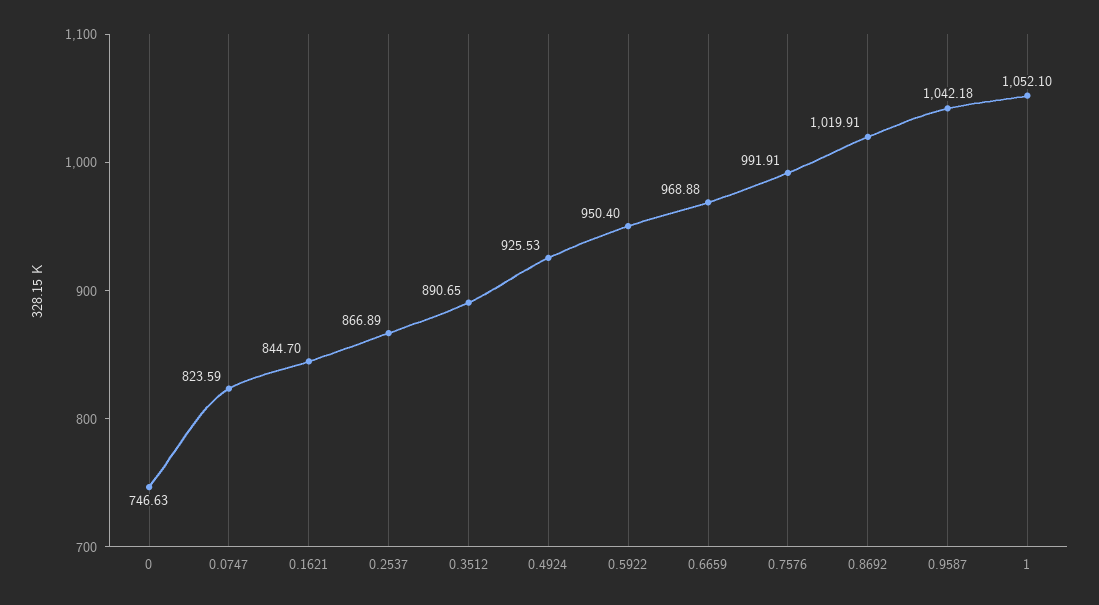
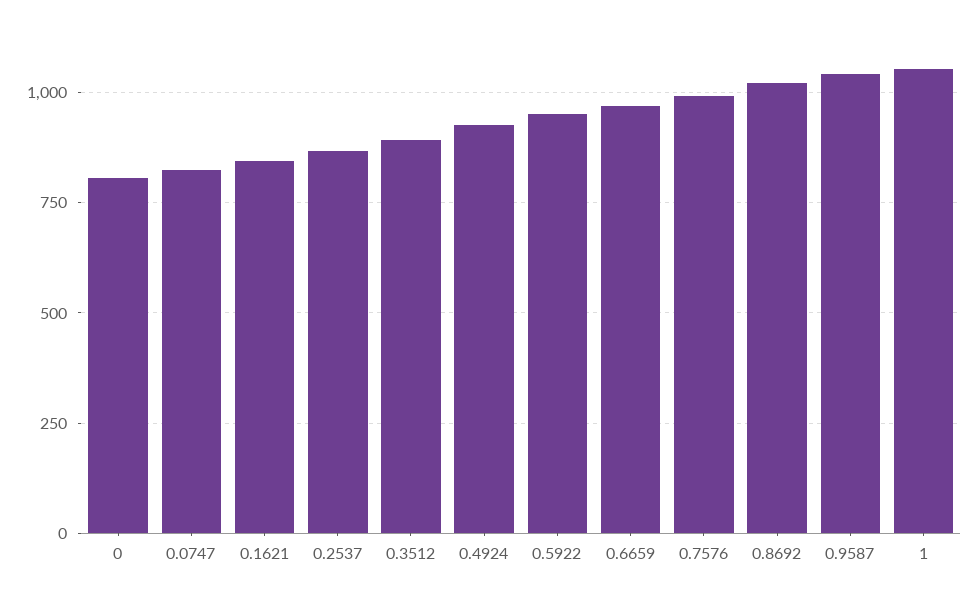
  {
-   "0": 746.63,
+   "0": 800,
    "0.0747": 823.59,
    "0.1621": 844.7,
    "0.2537": 866.89,
    "0.3512": 890.65,
    "0.4924": 925.53,
    "0.5922": 950.4,
    "0.6659": 968.88,
    "0.7576": 991.91,
    "0.8692": 1019.91,
    "0.9587": 1042.18,
    "1": 1052.1
  }

